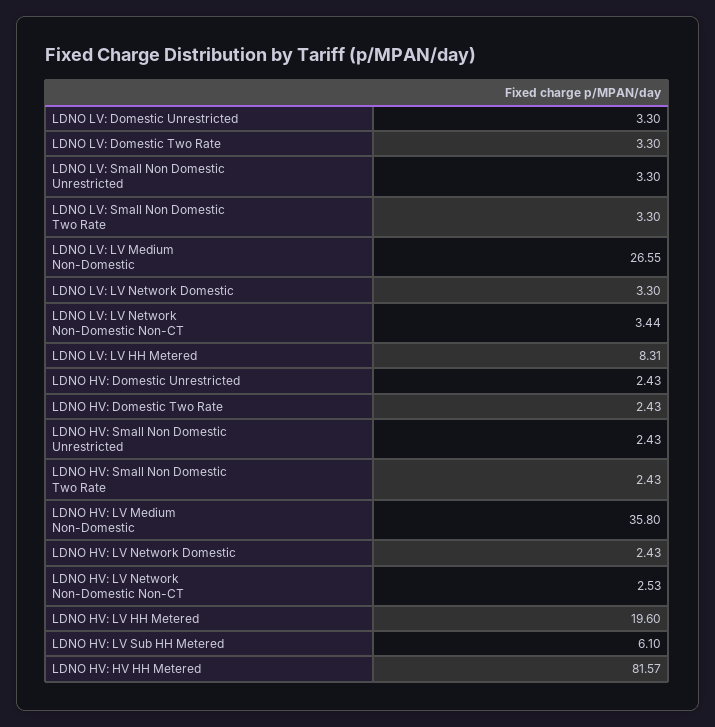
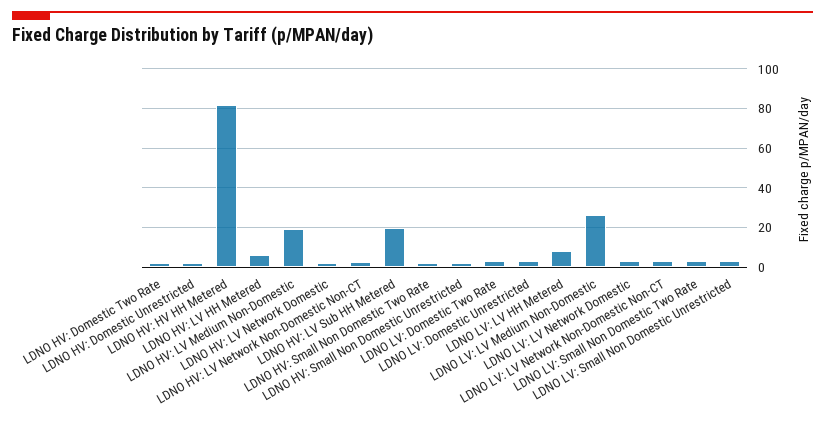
  {
    "LDNO LV: Domestic Unrestricted": 3.3,
    "LDNO LV: Domestic Two Rate": 3.3,
    "LDNO LV: Small Non Domestic Unrestricted": 3.3,
    "LDNO LV: Small Non Domestic Two Rate": 3.3,
    "LDNO LV: LV Medium Non-Domestic": 26.55,
    "LDNO LV: LV Network Domestic": 3.3,
    "LDNO LV: LV Network Non-Domestic Non-CT": 3.44,
    "LDNO LV: LV HH Metered": 8.31,
    "LDNO HV: Domestic Unrestricted": 2.43,
    "LDNO HV: Domestic Two Rate": 2.43,
    "LDNO HV: Small Non Domestic Unrestricted": 2.43,
    "LDNO HV: Small Non Domestic Two Rate": 2.43,
-   "LDNO HV: LV Medium Non-Domestic": 35.8,
+   "LDNO HV: LV Medium Non-Domestic": 20,
    "LDNO HV: LV Network Domestic": 2.43,
    "LDNO HV: LV Network Non-Domestic Non-CT": 2.53,
-   "LDNO HV: LV HH Metered": 19.6,
+   "LDNO HV: LV HH Metered": 5,
-   "LDNO HV: LV Sub HH Metered": 6.1,
+   "LDNO HV: LV Sub HH Metered": 20,
    "LDNO HV: HV HH Metered": 81.57
  }

